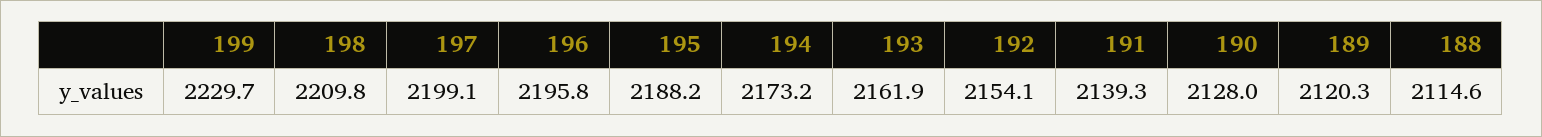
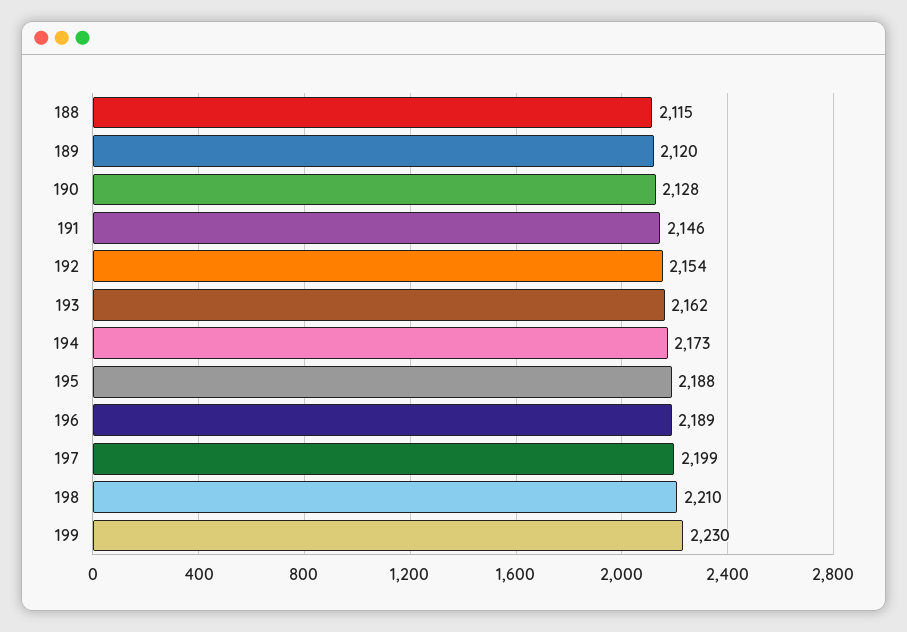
  {
    "199": 2229.7,
    "198": 2209.8,
    "197": 2199.1,
-   "196": 2195.8,
+   "196": 2189,
    "195": 2188.2,
    "194": 2173.2,
    "193": 2161.9,
    "192": 2154.1,
-   "191": 2139.3,
+   "191": 2146,
    "190": 2128,
    "189": 2120.3,
    "188": 2114.6
  }

